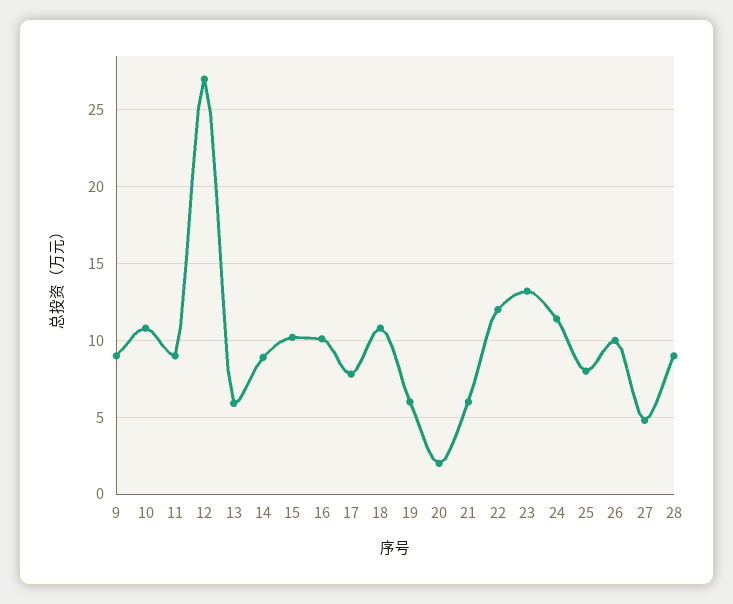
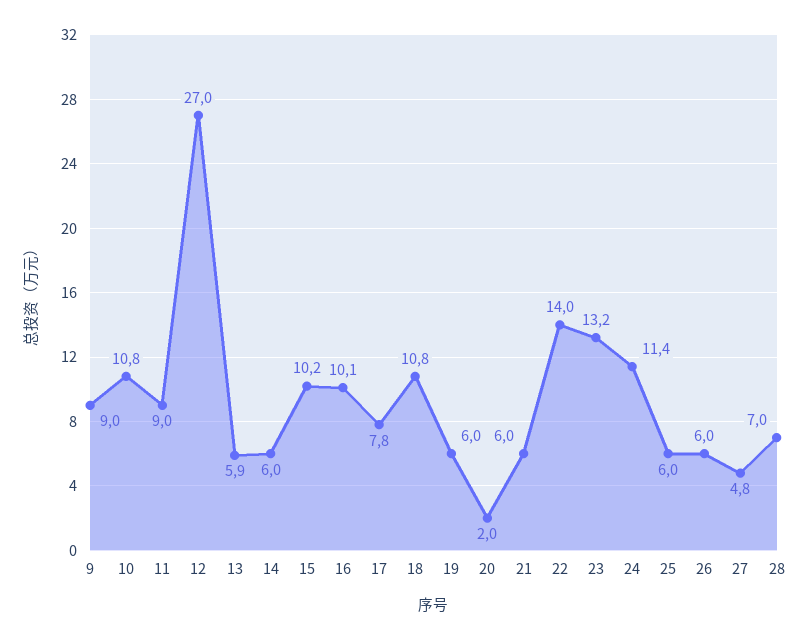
  {
    "9": 9,
    "10": 10.8,
    "11": 9,
    "12": 27,
    "13": 5.9,
-   "14": 9,
+   "14": 6,
    "15": 10.2,
    "16": 10.1,
    "17": 7.8,
    "18": 10.8,
    "19": 6,
    "20": 2,
    "21": 6,
-   "22": 12,
+   "22": 14,
    "23": 13.2,
    "24": 11.4,
-   "25": 8,
+   "25": 6,
-   "26": 10,
+   "26": 6,
    "27": 4.8,
-   "28": 9
+   "28": 7
  }

